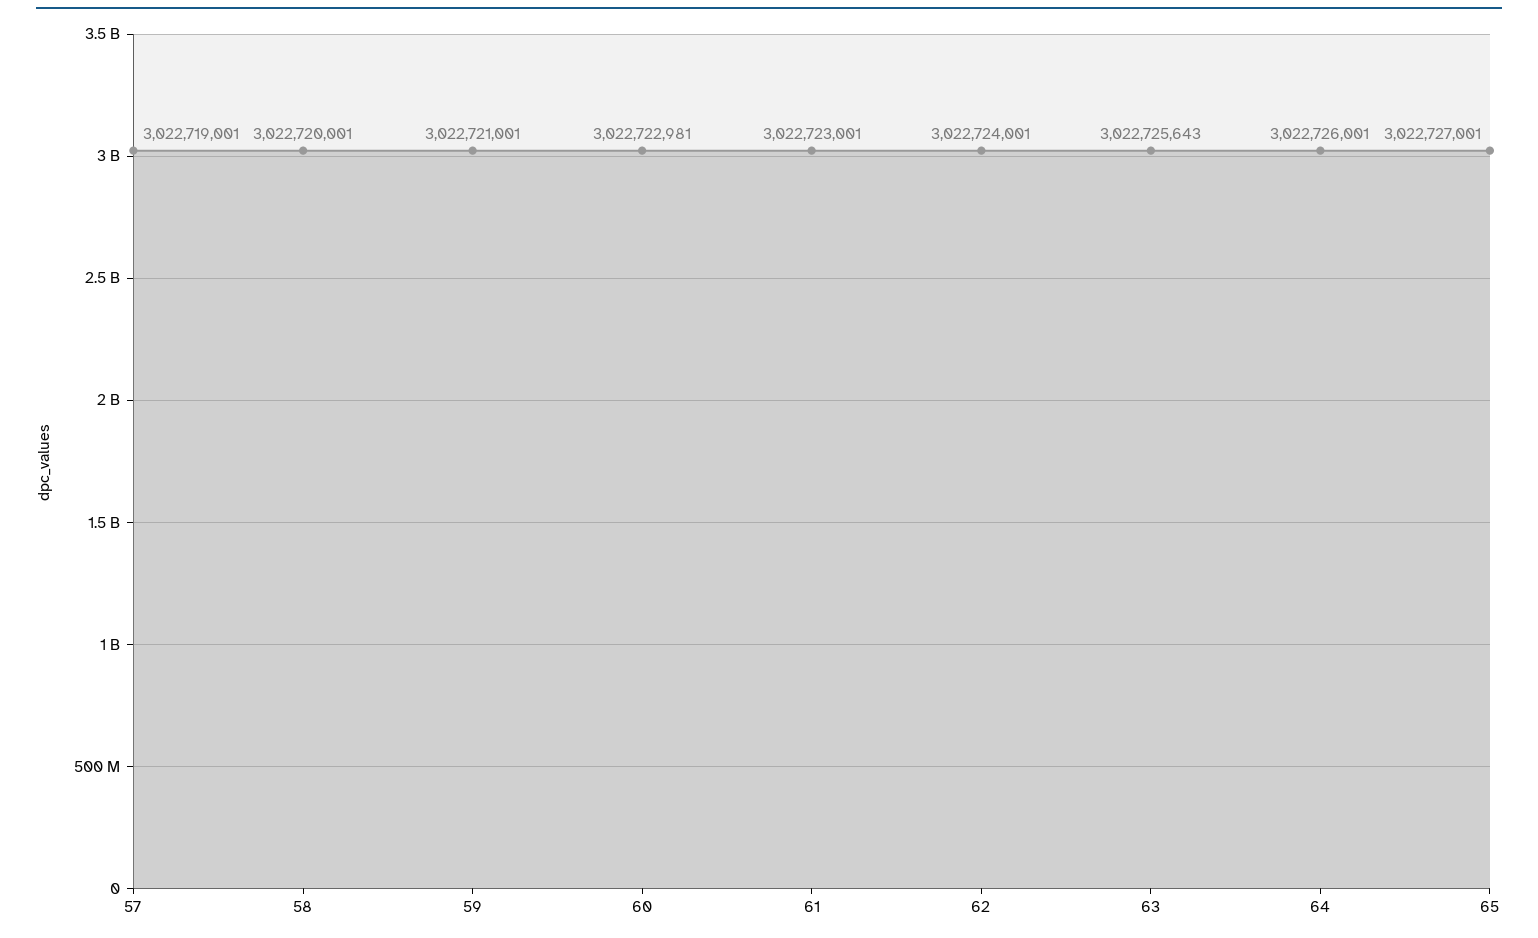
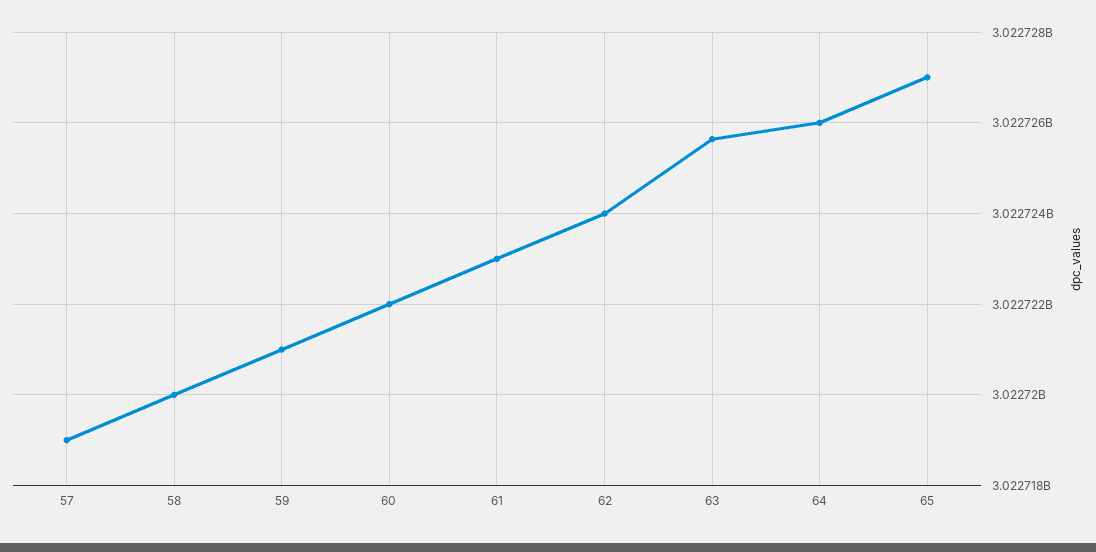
  {
    "57": 3022719001,
    "58": 3022720001,
    "59": 3022721001,
-   "60": 3022722981,
+   "60": 3022722000,
    "61": 3022723001,
    "62": 3022724001,
    "63": 3022725643,
    "64": 3022726001,
    "65": 3022727001
  }

